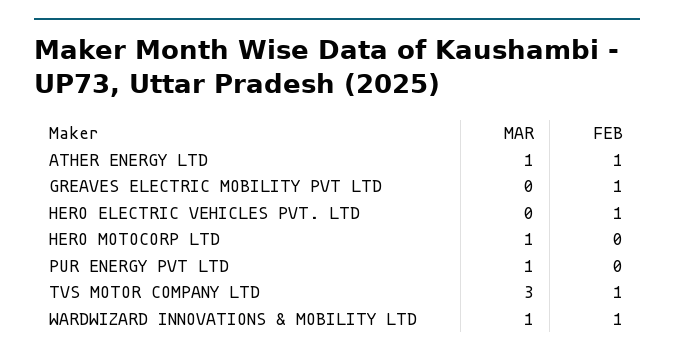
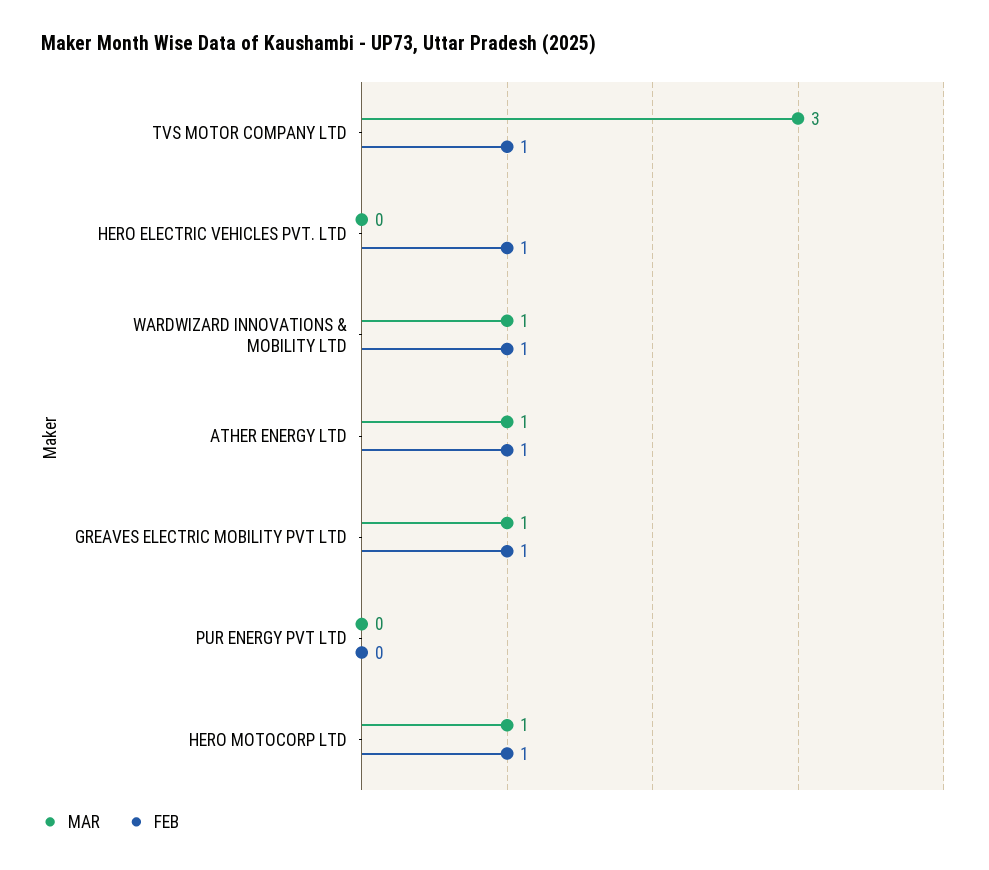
  {
    "MAR": {
      "ATHER ENERGY LTD": 1,
-     "GREAVES ELECTRIC MOBILITY PVT LTD": 0,
+     "GREAVES ELECTRIC MOBILITY PVT LTD": 1,
      "HERO ELECTRIC VEHICLES PVT. LTD": 0,
      "HERO MOTOCORP LTD": 1,
-     "PUR ENERGY PVT LTD": 1,
+     "PUR ENERGY PVT LTD": 0,
      "TVS MOTOR COMPANY LTD": 3,
      "WARDWIZARD INNOVATIONS & MOBILITY LTD": 1
    },
    "FEB": {
      "ATHER ENERGY LTD": 1,
      "GREAVES ELECTRIC MOBILITY PVT LTD": 1,
      "HERO ELECTRIC VEHICLES PVT. LTD": 1,
-     "HERO MOTOCORP LTD": 0,
+     "HERO MOTOCORP LTD": 1,
      "PUR ENERGY PVT LTD": 0,
      "TVS MOTOR COMPANY LTD": 1,
      "WARDWIZARD INNOVATIONS & MOBILITY LTD": 1
    }
  }

